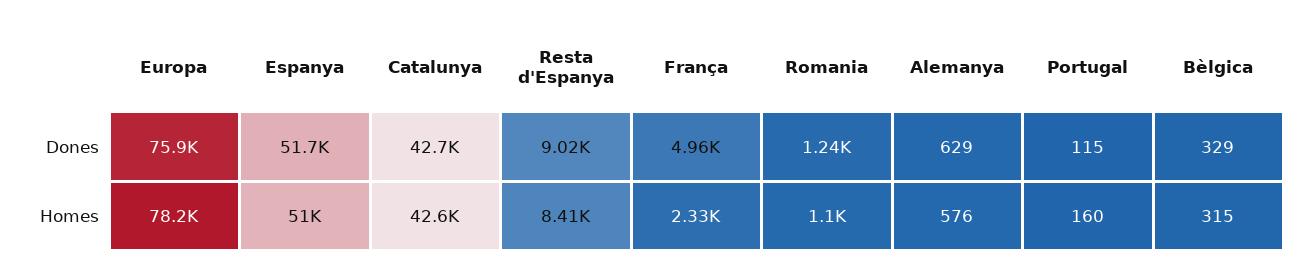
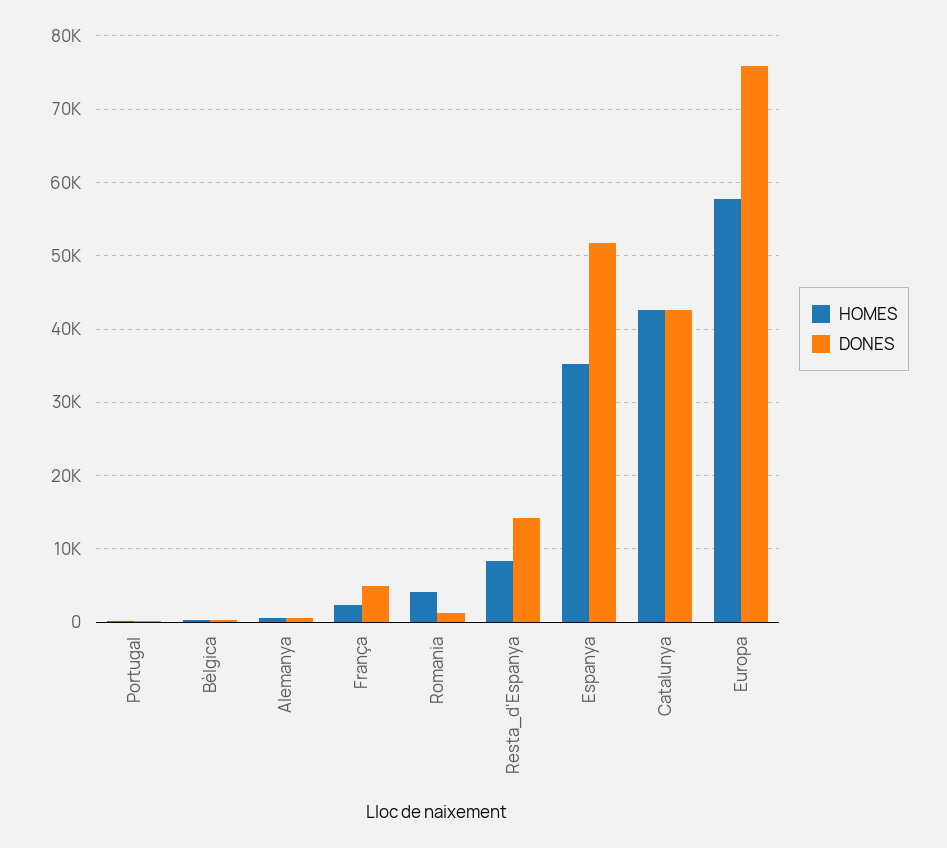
  {
    "Dones": {
      "Europa": 75900,
      "Espanya": 51700,
      "Catalunya": 42700,
-     "Resta d'Espanya": 9020,
+     "Resta d'Espanya": 14000,
      "França": 4960,
      "Romania": 1240,
      "Alemanya": 629,
      "Portugal": 115,
      "Bèlgica": 329
    },
    "Homes": {
-     "Europa": 78200,
+     "Europa": 58000,
-     "Espanya": 51000,
+     "Espanya": 35000,
      "Catalunya": 42600,
      "Resta d'Espanya": 8410,
      "França": 2330,
-     "Romania": 1100,
+     "Romania": 4000,
      "Alemanya": 576,
      "Portugal": 160,
      "Bèlgica": 315
    }
  }

